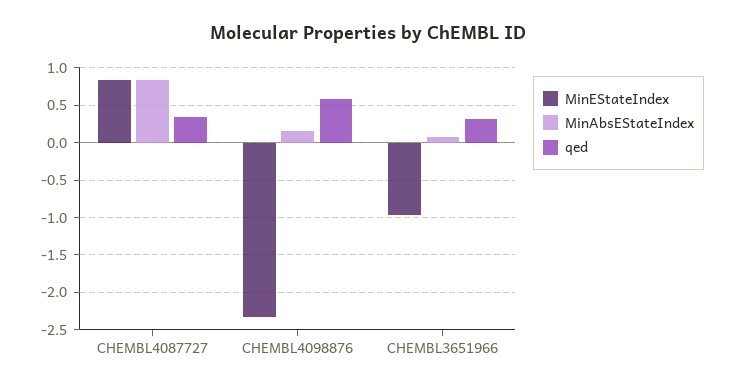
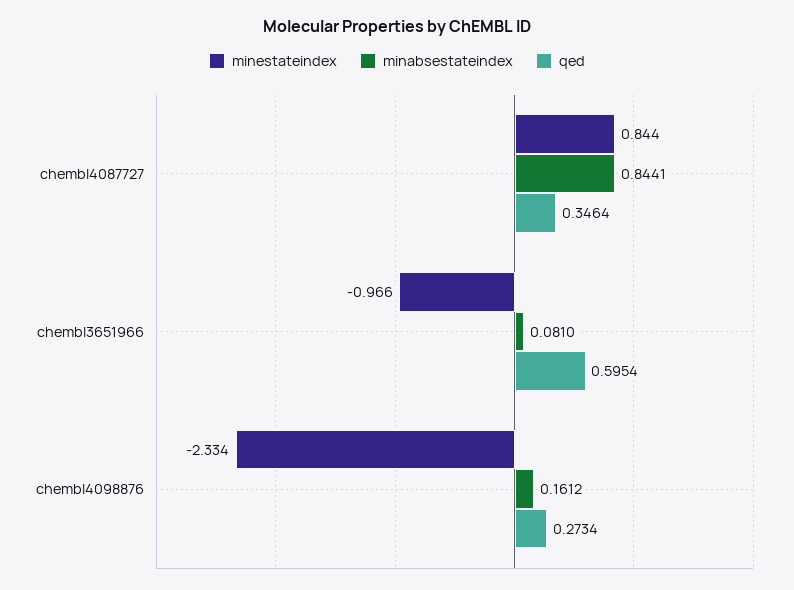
  {
    "MinEStateIndex": {
      "CHEMBL4087727": 0.844,
      "CHEMBL4098876": -2.334,
      "CHEMBL3651966": -0.966
    },
    "MinAbsEStateIndex": {
      "CHEMBL4087727": 0.8441,
      "CHEMBL4098876": 0.1612,
      "CHEMBL3651966": 0.081
    },
    "qed": {
      "CHEMBL4087727": 0.3464,
-     "CHEMBL4098876": 0.6,
+     "CHEMBL4098876": 0.2734,
-     "CHEMBL3651966": 0.3
+     "CHEMBL3651966": 0.5954
    }
  }

